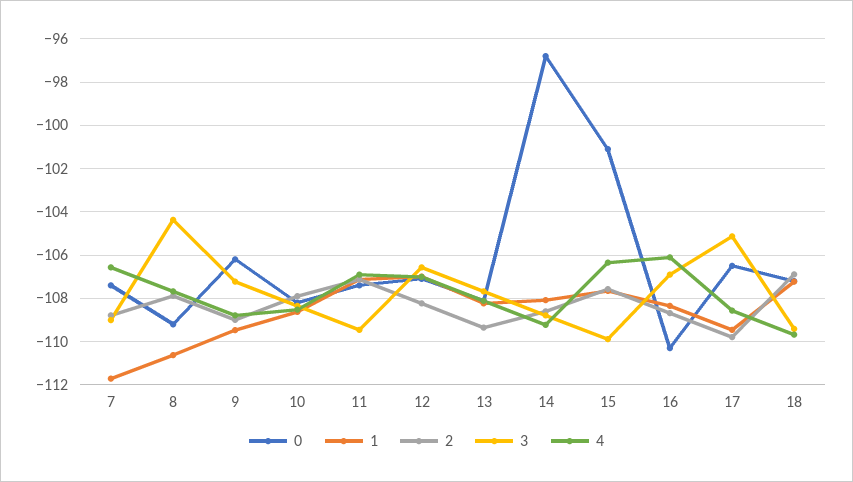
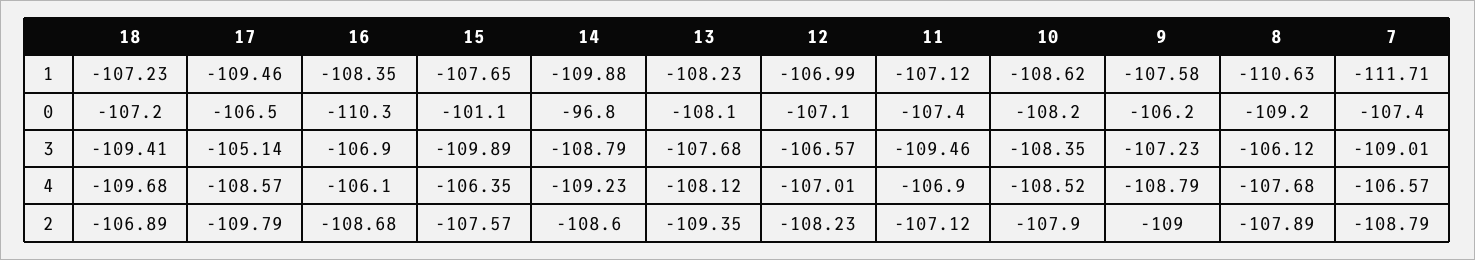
  {
    "0": {
      "7": -107.4,
      "8": -109.2,
      "9": -106.2,
      "10": -108.2,
      "11": -107.4,
      "12": -107.1,
      "13": -108.1,
      "14": -96.8,
      "15": -101.1,
      "16": -110.3,
      "17": -106.5,
      "18": -107.2
    },
    "1": {
      "7": -111.71,
      "8": -110.63,
-     "9": -109.5,
+     "9": -107.58,
      "10": -108.62,
      "11": -107.12,
      "12": -106.99,
      "13": -108.23,
-     "14": -108,
+     "14": -109.88,
      "15": -107.65,
      "16": -108.35,
      "17": -109.46,
      "18": -107.23
    },
    "2": {
      "7": -108.79,
      "8": -107.89,
      "9": -109,
      "10": -107.9,
      "11": -107.12,
      "12": -108.23,
      "13": -109.35,
      "14": -108.6,
      "15": -107.57,
      "16": -108.68,
      "17": -109.79,
      "18": -106.89
    },
    "3": {
      "7": -109.01,
-     "8": -104.5,
+     "8": -106.12,
      "9": -107.23,
      "10": -108.35,
      "11": -109.46,
      "12": -106.57,
      "13": -107.68,
      "14": -108.79,
      "15": -109.89,
      "16": -106.9,
      "17": -105.14,
      "18": -109.41
    },
    "4": {
      "7": -106.57,
      "8": -107.68,
      "9": -108.79,
      "10": -108.52,
      "11": -106.9,
      "12": -107.01,
      "13": -108.12,
      "14": -109.23,
      "15": -106.35,
      "16": -106.1,
      "17": -108.57,
      "18": -109.68
    }
  }

